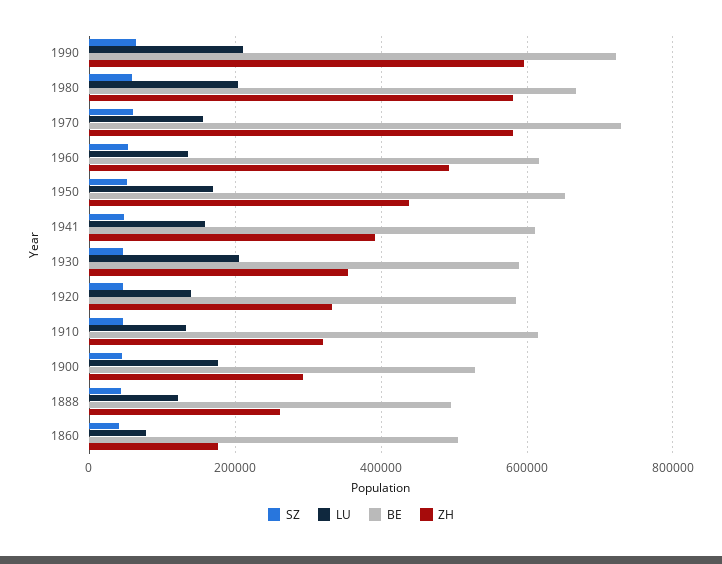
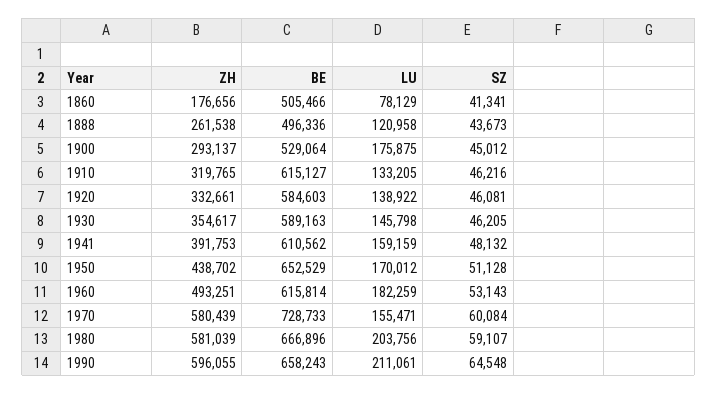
  {
    "SZ": {
      "1990": 64548,
      "1980": 59107,
      "1970": 60084,
      "1960": 53143,
      "1950": 51128,
      "1941": 48132,
      "1930": 46205,
      "1920": 46081,
      "1910": 46216,
      "1900": 45012,
      "1888": 43673,
      "1860": 41341
    },
    "LU": {
      "1990": 211061,
      "1980": 203756,
      "1970": 155471,
-     "1960": 140000,
+     "1960": 182259,
      "1950": 170012,
      "1941": 159159,
-     "1930": 200000,
+     "1930": 145798,
      "1920": 138922,
      "1910": 133205,
      "1900": 175875,
      "1888": 120958,
      "1860": 78129
    },
    "BE": {
-     "1990": 720000,
+     "1990": 658243,
      "1980": 666896,
      "1970": 728733,
      "1960": 615814,
      "1950": 652529,
      "1941": 610562,
      "1930": 589163,
      "1920": 584603,
      "1910": 615127,
      "1900": 529064,
      "1888": 496336,
      "1860": 505466
    },
    "ZH": {
      "1990": 596055,
      "1980": 581039,
      "1970": 580439,
      "1960": 493251,
      "1950": 438702,
      "1941": 391753,
      "1930": 354617,
      "1920": 332661,
      "1910": 319765,
      "1900": 293137,
      "1888": 261538,
      "1860": 176656
    }
  }

